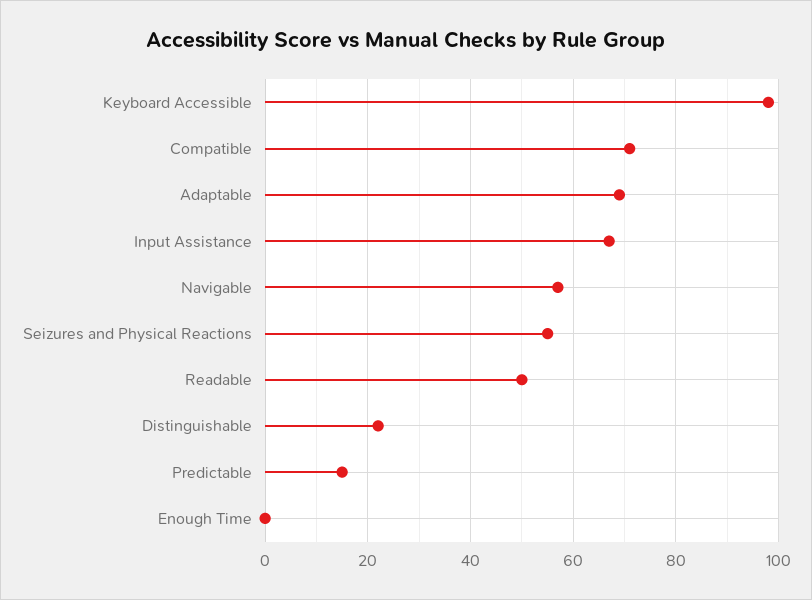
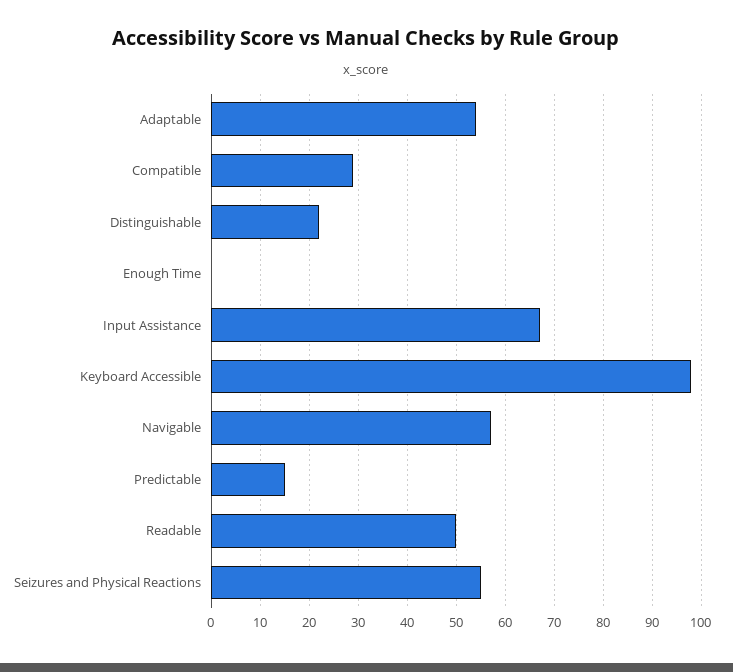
  {
    "Keyboard Accessible": 100,
-   "Compatible": 70,
+   "Compatible": 30,
-   "Adaptable": 70,
+   "Adaptable": 55,
    "Input Assistance": 65,
    "Navigable": 55,
    "Seizures and Physical Reactions": 55,
    "Readable": 50,
    "Distinguishable": 20,
    "Predictable": 15,
    "Enough Time": 0
  }

